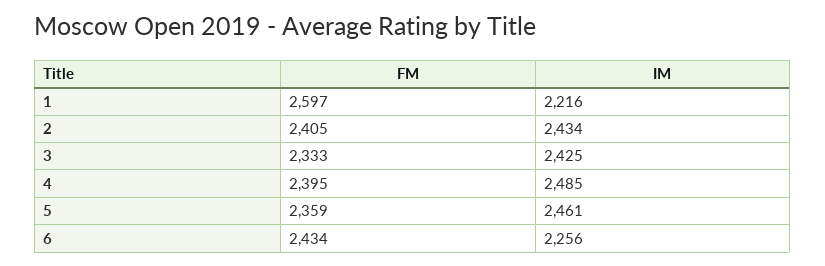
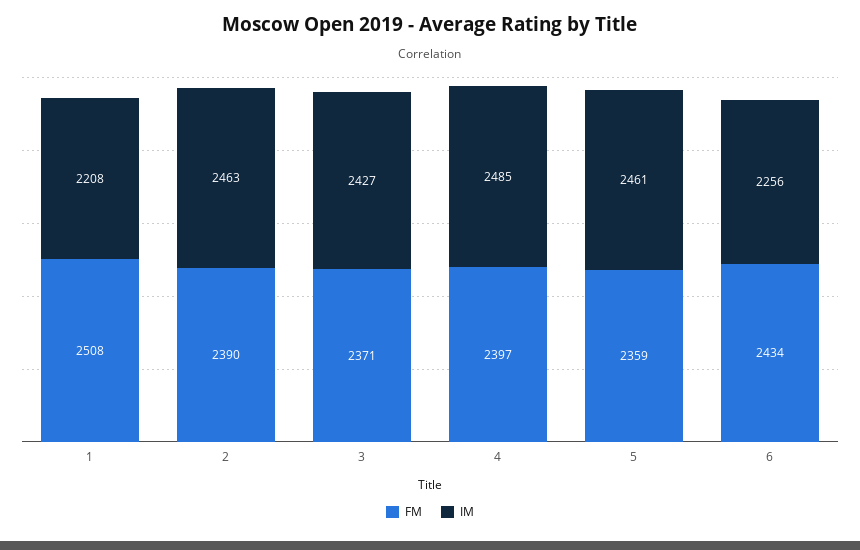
  {
    "FM": {
-     "1": 2597,
+     "1": 2508,
-     "2": 2405,
+     "2": 2390,
-     "3": 2333,
+     "3": 2371,
-     "4": 2395,
+     "4": 2397,
      "5": 2359,
      "6": 2434
    },
    "IM": {
-     "1": 2216,
+     "1": 2208,
-     "2": 2434,
+     "2": 2463,
-     "3": 2425,
+     "3": 2427,
      "4": 2485,
      "5": 2461,
      "6": 2256
    }
  }

